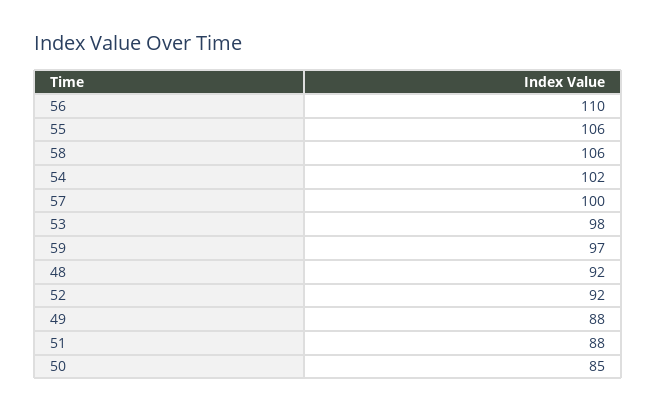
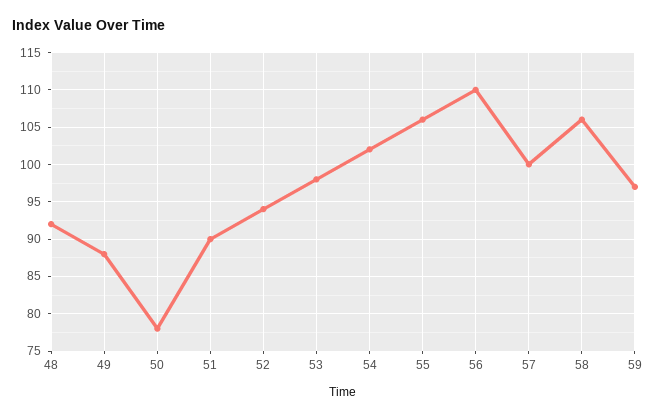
  {
    "56": 110,
    "55": 106,
    "58": 106,
    "54": 102,
    "57": 100,
    "53": 98,
    "59": 97,
    "48": 92,
-   "52": 92,
+   "52": 94,
    "49": 88,
-   "51": 88,
+   "51": 90,
-   "50": 85
+   "50": 78
  }

